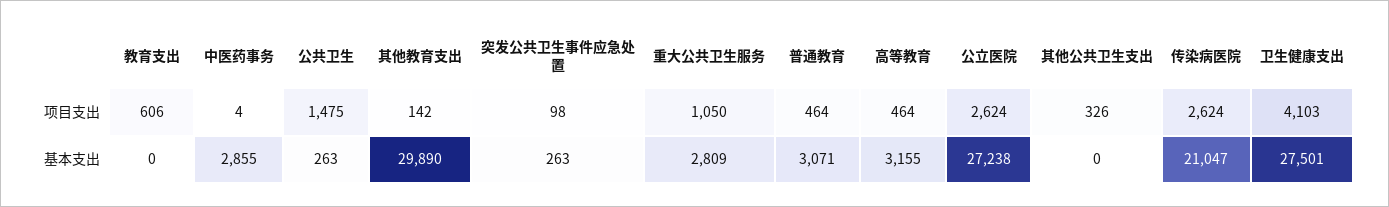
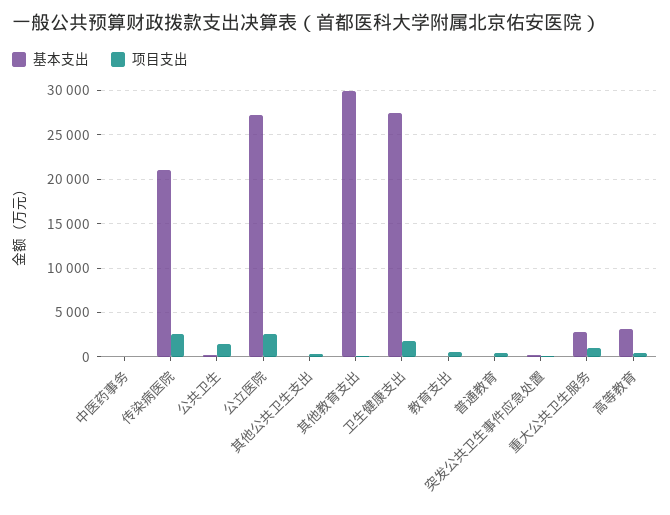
  {
    "项目支出": {
      "教育支出": 606,
      "中医药事务": 4,
      "公共卫生": 1475,
      "其他教育支出": 142,
      "突发公共卫生事件应急处置": 98,
      "重大公共卫生服务": 1050,
      "普通教育": 464,
      "高等教育": 464,
      "公立医院": 2624,
      "其他公共卫生支出": 326,
      "传染病医院": 2624,
-     "卫生健康支出": 4103
+     "卫生健康支出": 2000
    },
    "基本支出": {
      "教育支出": 0,
-     "中医药事务": 2855,
+     "中医药事务": 0,
      "公共卫生": 263,
      "其他教育支出": 29890,
      "突发公共卫生事件应急处置": 263,
      "重大公共卫生服务": 2809,
-     "普通教育": 3071,
+     "普通教育": 0,
      "高等教育": 3155,
      "公立医院": 27238,
      "其他公共卫生支出": 0,
      "传染病医院": 21047,
      "卫生健康支出": 27501
    }
  }

